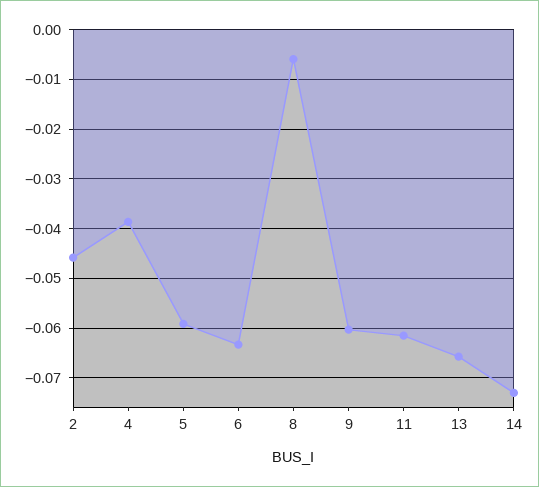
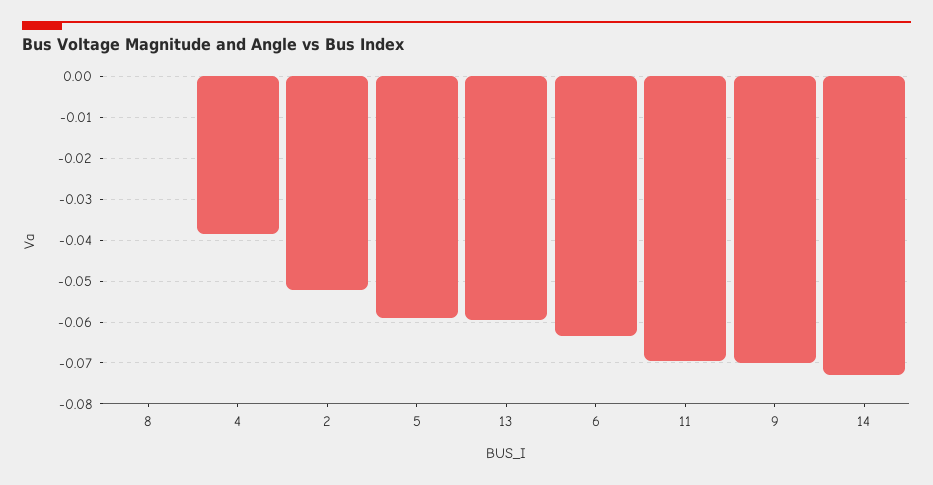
  {
-   "2": -0.046,
+   "2": -0.052,
    "4": -0.038,
    "5": -0.06,
    "6": -0.064,
-   "8": -0.006,
+   "8": 0,
-   "9": -0.06,
+   "9": -0.07,
-   "11": -0.062,
+   "11": -0.07,
-   "13": -0.066,
+   "13": -0.06,
    "14": -0.074
  }

